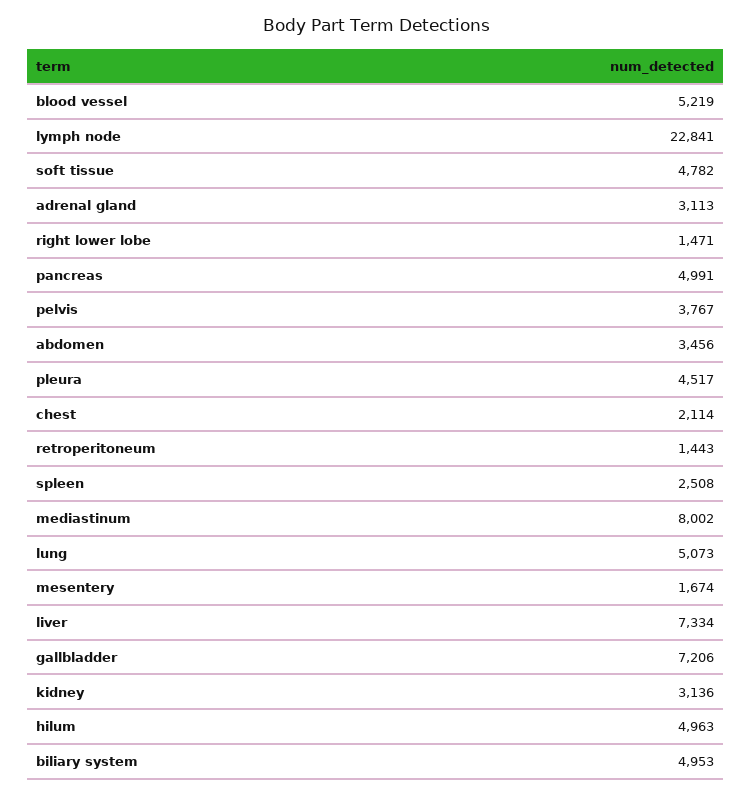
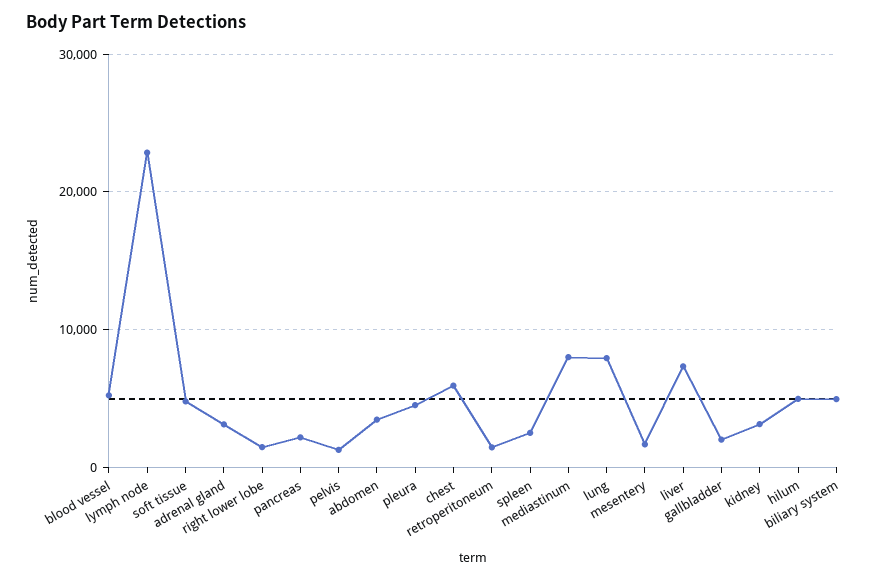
  {
    "blood vessel": 5219,
    "lymph node": 22841,
    "soft tissue": 4782,
    "adrenal gland": 3113,
    "right lower lobe": 1471,
-   "pancreas": 4991,
+   "pancreas": 2000,
-   "pelvis": 3767,
+   "pelvis": 1000,
    "abdomen": 3456,
    "pleura": 4517,
-   "chest": 2114,
+   "chest": 6000,
    "retroperitoneum": 1443,
    "spleen": 2508,
    "mediastinum": 8002,
-   "lung": 5073,
+   "lung": 8000,
    "mesentery": 1674,
    "liver": 7334,
-   "gallbladder": 7206,
+   "gallbladder": 2000,
    "kidney": 3136,
    "hilum": 4963,
    "biliary system": 4953
  }

